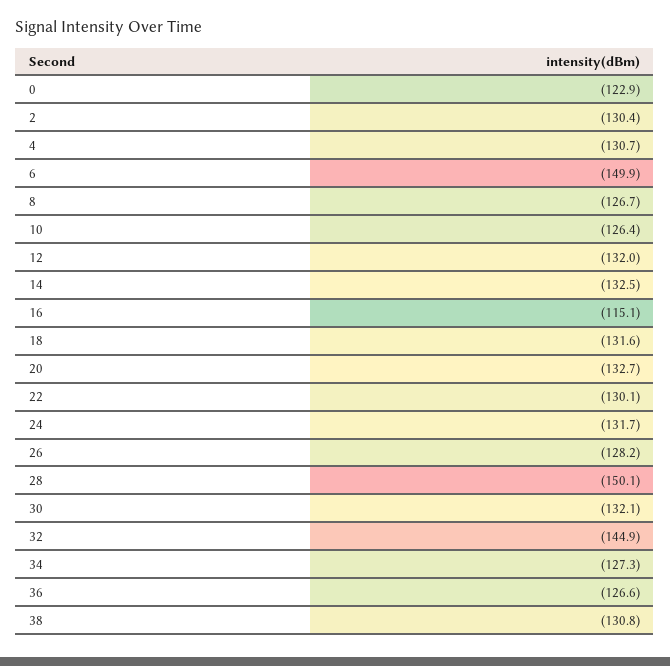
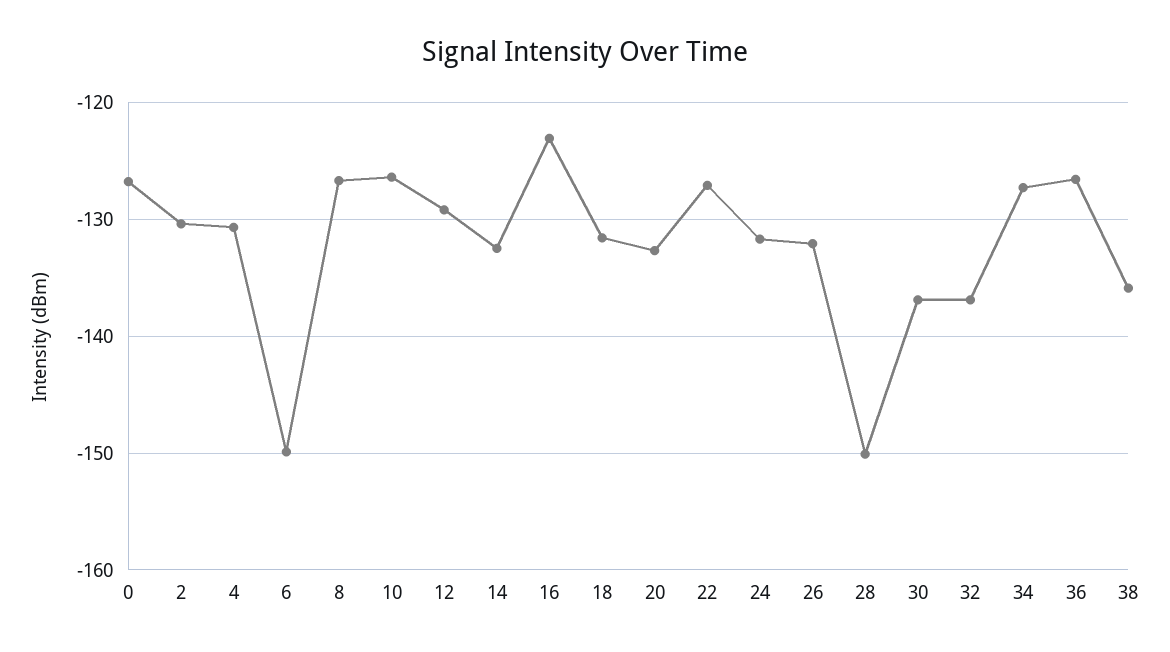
  {
-   "0": -122.9,
+   "0": -127,
    "2": -130.4,
    "4": -130.7,
    "6": -149.9,
    "8": -126.7,
    "10": -126.4,
-   "12": -132,
+   "12": -129,
    "14": -132.5,
-   "16": -115.1,
+   "16": -123,
    "18": -131.6,
    "20": -132.7,
-   "22": -130.1,
+   "22": -127,
    "24": -131.7,
-   "26": -128.2,
+   "26": -132,
    "28": -150.1,
-   "30": -132.1,
+   "30": -137,
-   "32": -144.9,
+   "32": -137,
    "34": -127.3,
    "36": -126.6,
-   "38": -130.8
+   "38": -136
  }

